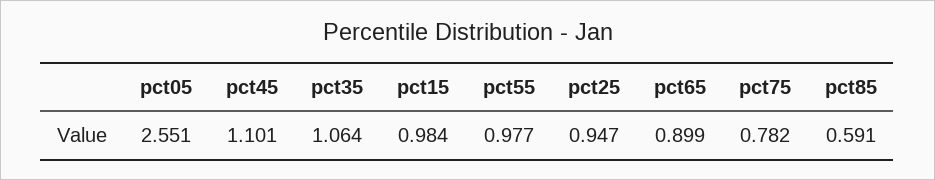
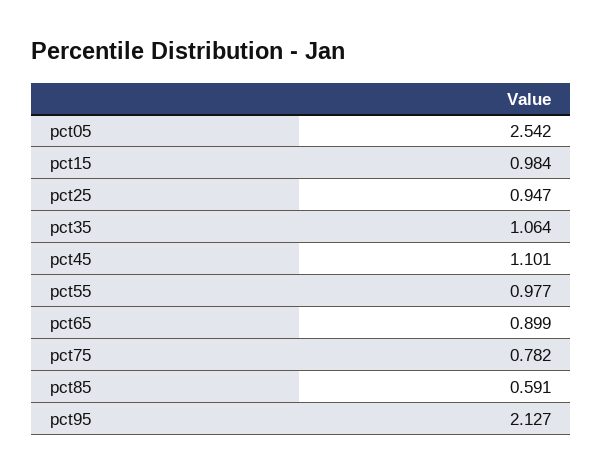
  {
-   "pct05": 2.551,
+   "pct05": 2.542,
    "pct45": 1.101,
    "pct35": 1.064,
    "pct15": 0.984,
    "pct55": 0.977,
    "pct25": 0.947,
    "pct65": 0.899,
    "pct75": 0.782,
-   "pct85": 0.591
+   "pct85": 0.591,
+   "pct95": 2.127
  }

